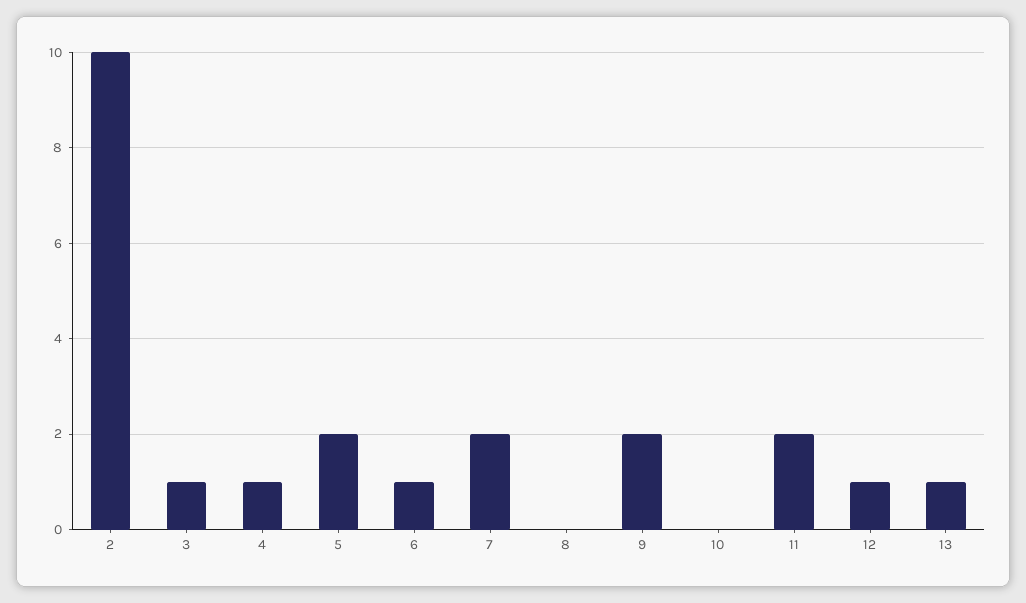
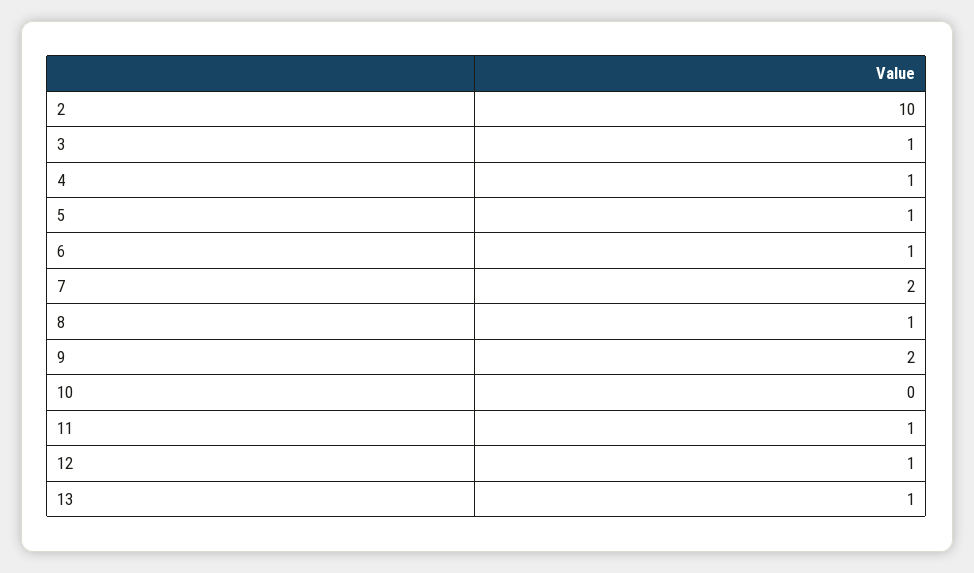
  {
    "2": 10,
    "3": 1,
    "4": 1,
-   "5": 2,
+   "5": 1,
    "6": 1,
    "7": 2,
-   "8": 0,
+   "8": 1,
    "9": 2,
    "10": 0,
-   "11": 2,
+   "11": 1,
    "12": 1,
    "13": 1
  }

